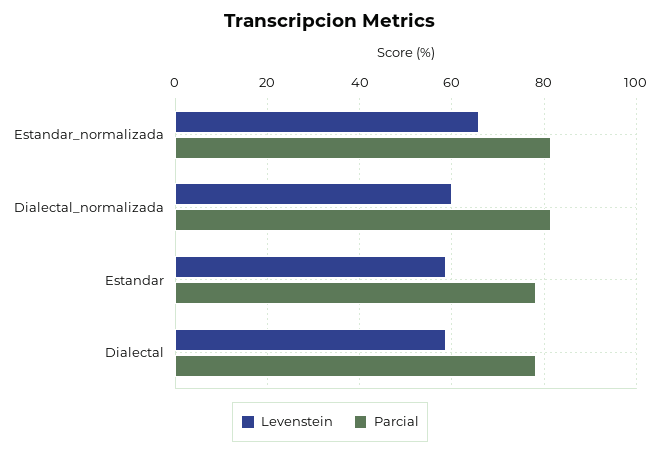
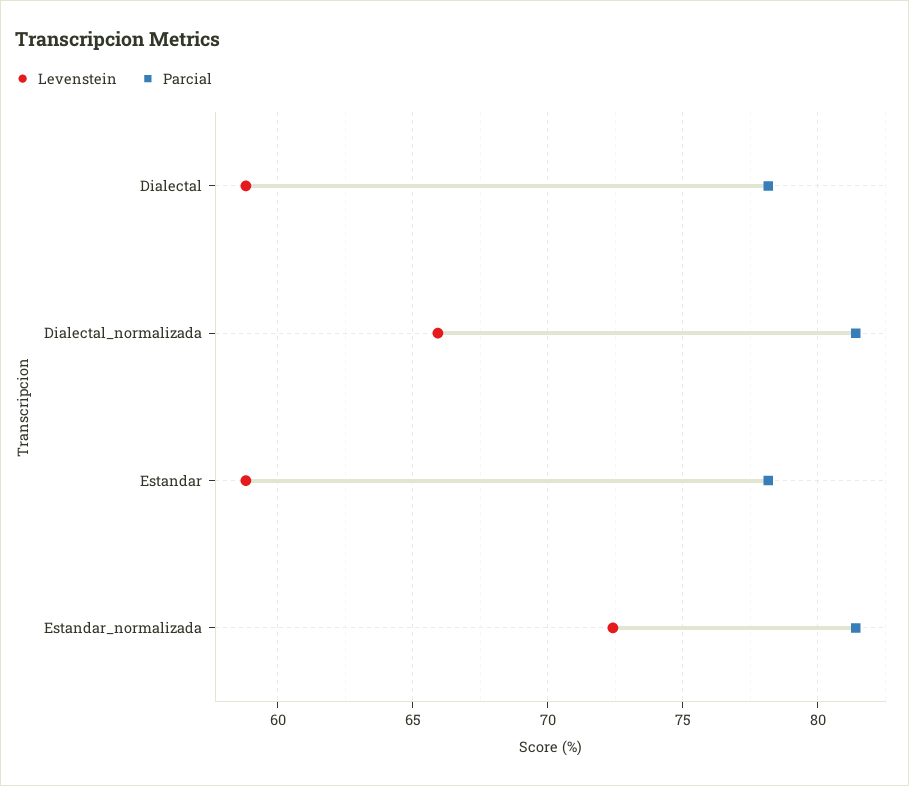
  {
    "Levenstein": {
-     "Estandar_normalizada": 66,
+     "Estandar_normalizada": 72.5,
-     "Dialectal_normalizada": 60,
+     "Dialectal_normalizada": 66,
      "Estandar": 59,
      "Dialectal": 59
    },
    "Parcial": {
      "Estandar_normalizada": 81.5,
      "Dialectal_normalizada": 81.5,
      "Estandar": 78,
      "Dialectal": 78
    }
  }

